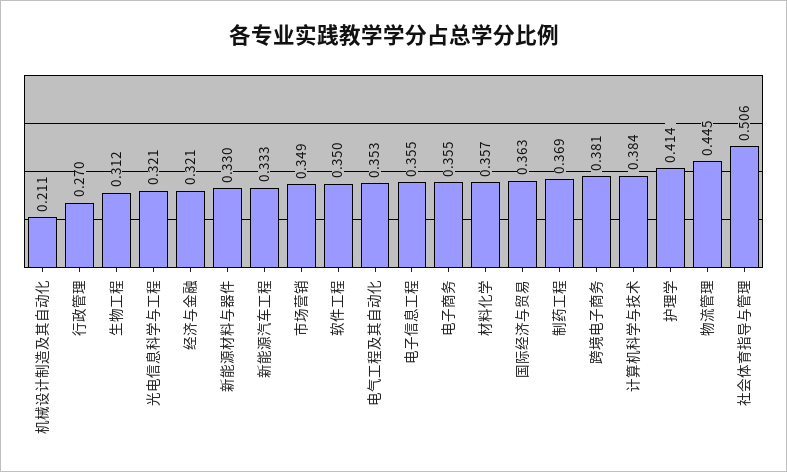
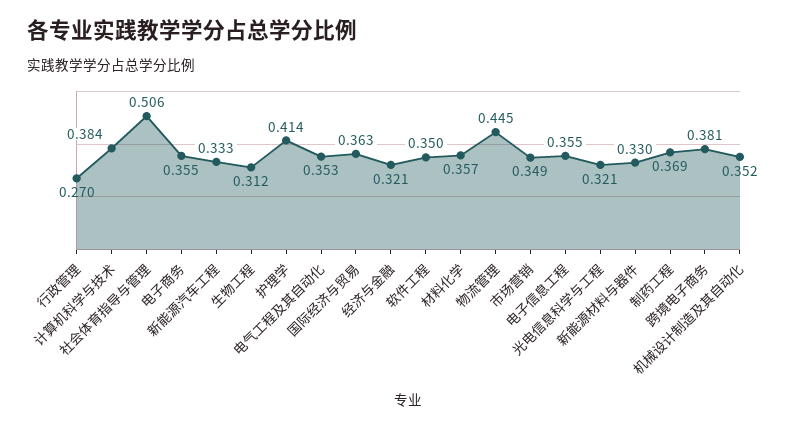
  {
-   "机械设计制造及其自动化": 0.211,
+   "机械设计制造及其自动化": 0.352,
    "行政管理": 0.27,
    "生物工程": 0.312,
    "光电信息科学与工程": 0.321,
    "经济与金融": 0.321,
    "新能源材料与器件": 0.33,
    "新能源汽车工程": 0.333,
    "市场营销": 0.349,
    "软件工程": 0.35,
    "电气工程及其自动化": 0.353,
    "电子信息工程": 0.355,
    "电子商务": 0.355,
    "材料化学": 0.357,
    "国际经济与贸易": 0.363,
    "制药工程": 0.369,
    "跨境电子商务": 0.381,
    "计算机科学与技术": 0.384,
    "护理学": 0.414,
    "物流管理": 0.445,
    "社会体育指导与管理": 0.506
  }

